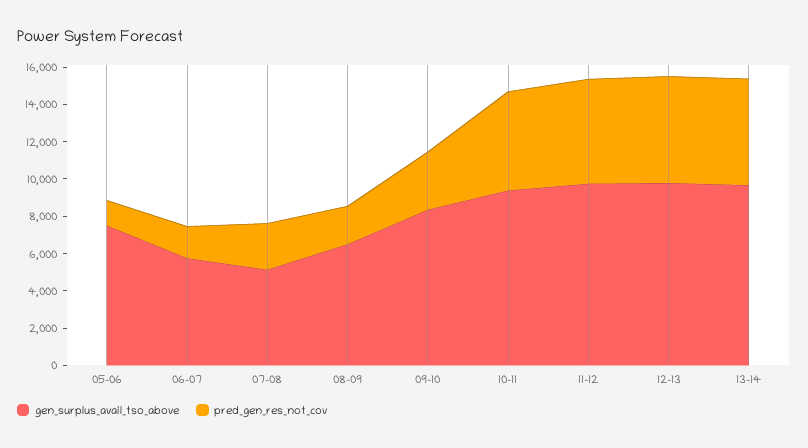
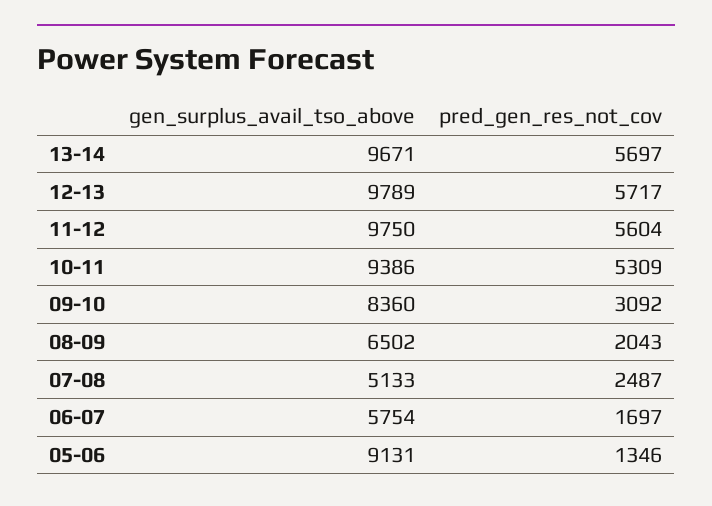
  {
    "gen_surplus_avail_tso_above": {
-     "05-06": 7500,
+     "05-06": 9131,
      "06-07": 5754,
      "07-08": 5133,
      "08-09": 6502,
      "09-10": 8360,
      "10-11": 9386,
      "11-12": 9750,
      "12-13": 9789,
      "13-14": 9671
    },
    "pred_gen_res_not_cov": {
      "05-06": 1346,
      "06-07": 1697,
      "07-08": 2487,
      "08-09": 2043,
      "09-10": 3092,
      "10-11": 5309,
      "11-12": 5604,
      "12-13": 5717,
      "13-14": 5697
    }
  }

